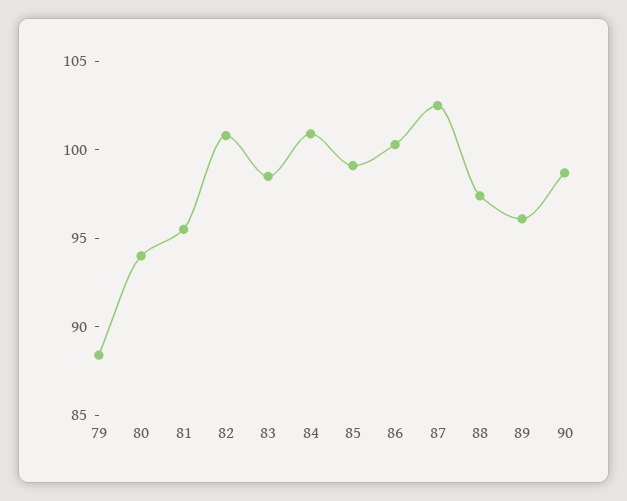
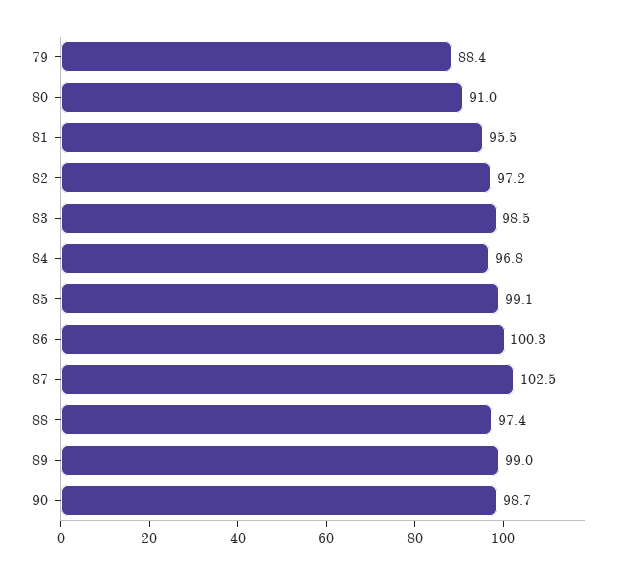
  {
    "79": 88.4,
-   "80": 94,
+   "80": 91,
    "81": 95.5,
-   "82": 101,
+   "82": 97.2,
    "83": 98.5,
-   "84": 101,
+   "84": 96.8,
    "85": 99.1,
    "86": 100.3,
    "87": 102.5,
    "88": 97.4,
-   "89": 96,
+   "89": 99,
    "90": 98.7
  }

